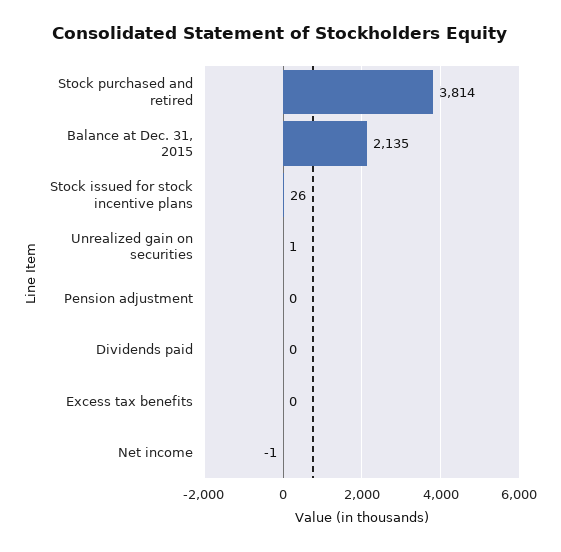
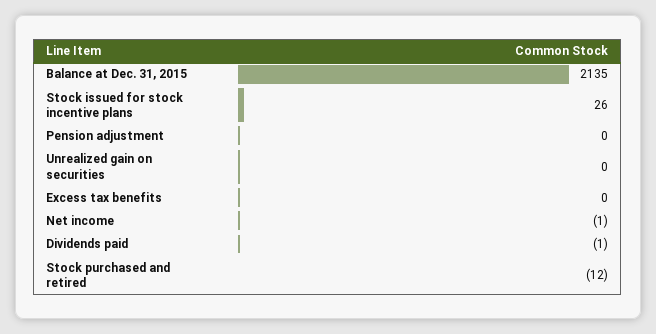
  {
-   "Stock purchased and retired": 3814,
+   "Stock purchased and retired": -12,
    "Balance at Dec. 31, 2015": 2135,
    "Stock issued for stock incentive plans": 26,
-   "Unrealized gain on securities": 1,
+   "Unrealized gain on securities": 0,
    "Pension adjustment": 0,
-   "Dividends paid": 0,
+   "Dividends paid": -1,
    "Excess tax benefits": 0,
    "Net income": -1
  }

